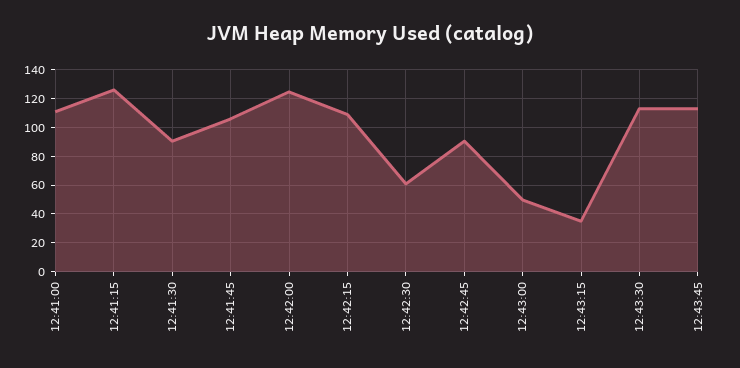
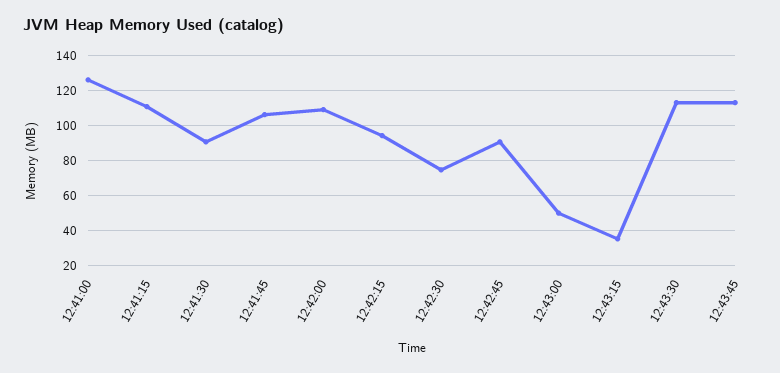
  {
-   "12:41:00": 110,
+   "12:41:00": 125,
-   "12:41:15": 125,
+   "12:41:15": 110,
    "12:41:30": 90,
    "12:41:45": 105,
-   "12:42:00": 125,
+   "12:42:00": 110,
-   "12:42:15": 110,
+   "12:42:15": 95,
-   "12:42:30": 60,
+   "12:42:30": 75,
    "12:42:45": 90,
    "12:43:00": 50,
    "12:43:15": 35,
    "12:43:30": 115,
    "12:43:45": 115
  }

